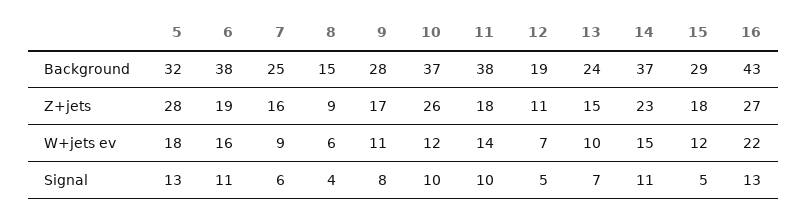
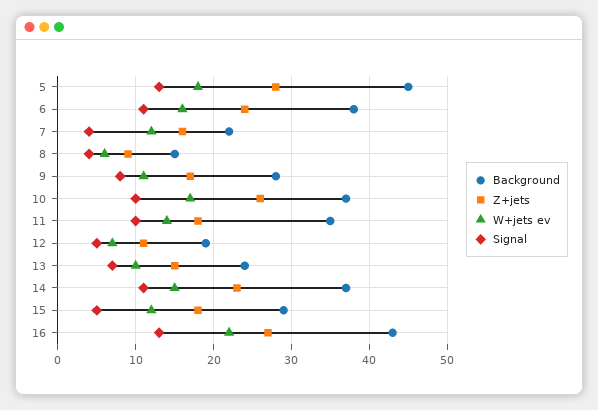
  {
    "Background": {
-     "5": 32,
+     "5": 45,
      "6": 38,
-     "7": 25,
+     "7": 22,
      "8": 15,
      "9": 28,
      "10": 37,
-     "11": 38,
+     "11": 35,
      "12": 19,
      "13": 24,
      "14": 37,
      "15": 29,
      "16": 43
    },
    "Z+jets": {
      "5": 28,
-     "6": 19,
+     "6": 24,
      "7": 16,
      "8": 9,
      "9": 17,
      "10": 26,
      "11": 18,
      "12": 11,
      "13": 15,
      "14": 23,
      "15": 18,
      "16": 27
    },
    "W+jets ev": {
      "5": 18,
      "6": 16,
-     "7": 9,
+     "7": 12,
      "8": 6,
      "9": 11,
-     "10": 12,
+     "10": 17,
      "11": 14,
      "12": 7,
      "13": 10,
      "14": 15,
      "15": 12,
      "16": 22
    },
    "Signal": {
      "5": 13,
      "6": 11,
-     "7": 6,
+     "7": 4,
      "8": 4,
      "9": 8,
      "10": 10,
      "11": 10,
      "12": 5,
      "13": 7,
      "14": 11,
      "15": 5,
      "16": 13
    }
  }

